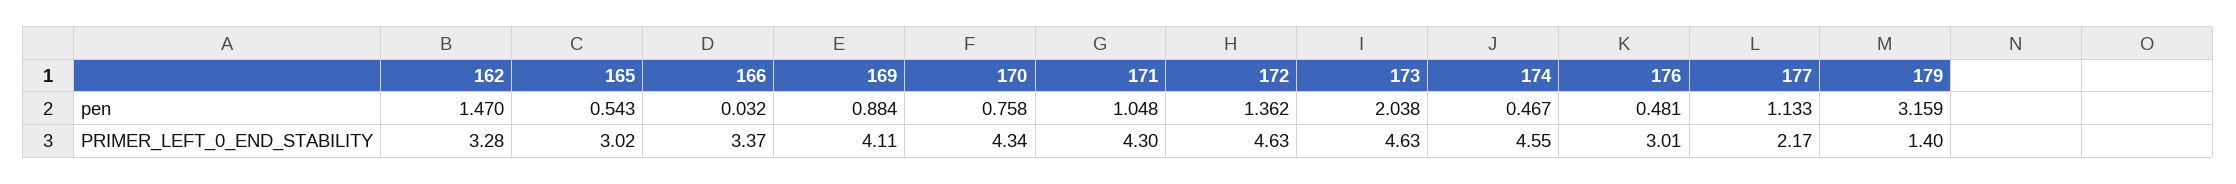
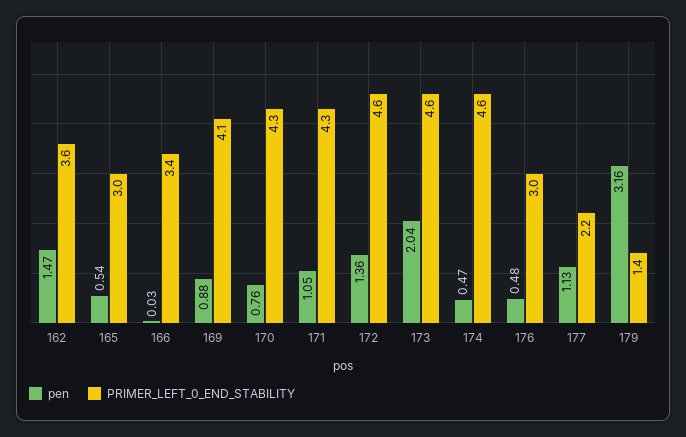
  {
    "pen": {
      "162": 1.47,
      "165": 0.543,
      "166": 0.032,
      "169": 0.884,
      "170": 0.758,
      "171": 1.048,
      "172": 1.362,
      "173": 2.038,
      "174": 0.467,
      "176": 0.481,
      "177": 1.133,
      "179": 3.159
    },
    "PRIMER_LEFT_0_END_STABILITY": {
-     "162": 3.28,
+     "162": 3.6,
      "165": 3.02,
      "166": 3.37,
      "169": 4.11,
      "170": 4.34,
      "171": 4.3,
      "172": 4.63,
      "173": 4.63,
      "174": 4.55,
      "176": 3.01,
      "177": 2.17,
      "179": 1.4
    }
  }

